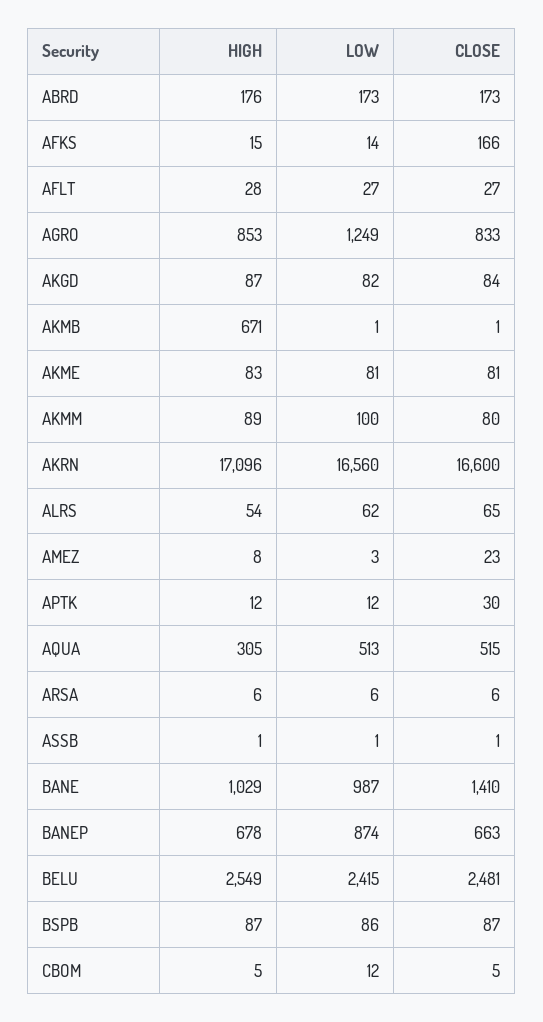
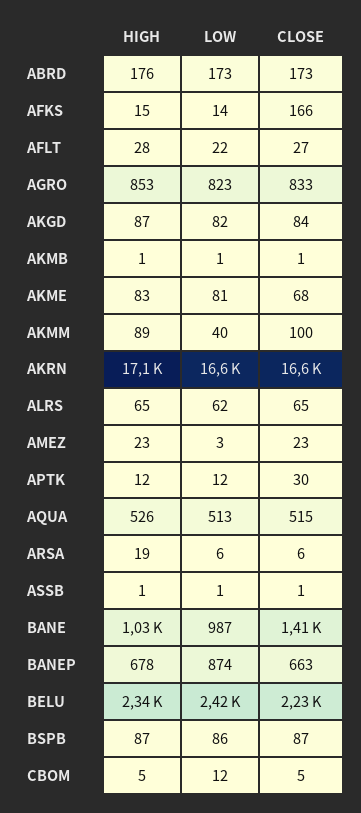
  {
    "HIGH": {
      "ABRD": 176,
      "AFKS": 15,
      "AFLT": 28,
      "AGRO": 853,
      "AKGD": 87,
-     "AKMB": 671,
+     "AKMB": 1,
      "AKME": 83,
      "AKMM": 89,
      "AKRN": 17096,
-     "ALRS": 54,
+     "ALRS": 65,
-     "AMEZ": 8,
+     "AMEZ": 23,
      "APTK": 12,
-     "AQUA": 305,
+     "AQUA": 526,
-     "ARSA": 6,
+     "ARSA": 19,
      "ASSB": 1,
      "BANE": 1029,
      "BANEP": 678,
-     "BELU": 2549,
+     "BELU": 2340,
      "BSPB": 87,
      "CBOM": 5
    },
    "LOW": {
      "ABRD": 173,
      "AFKS": 14,
-     "AFLT": 27,
+     "AFLT": 22,
-     "AGRO": 1249,
+     "AGRO": 823,
      "AKGD": 82,
      "AKMB": 1,
      "AKME": 81,
-     "AKMM": 100,
+     "AKMM": 40,
      "AKRN": 16560,
      "ALRS": 62,
      "AMEZ": 3,
      "APTK": 12,
      "AQUA": 513,
      "ARSA": 6,
      "ASSB": 1,
      "BANE": 987,
      "BANEP": 874,
      "BELU": 2415,
      "BSPB": 86,
      "CBOM": 12
    },
    "CLOSE": {
      "ABRD": 173,
      "AFKS": 166,
      "AFLT": 27,
      "AGRO": 833,
      "AKGD": 84,
      "AKMB": 1,
-     "AKME": 81,
+     "AKME": 68,
-     "AKMM": 80,
+     "AKMM": 100,
      "AKRN": 16600,
      "ALRS": 65,
      "AMEZ": 23,
      "APTK": 30,
      "AQUA": 515,
      "ARSA": 6,
      "ASSB": 1,
      "BANE": 1410,
      "BANEP": 663,
-     "BELU": 2481,
+     "BELU": 2230,
      "BSPB": 87,
      "CBOM": 5
    }
  }

